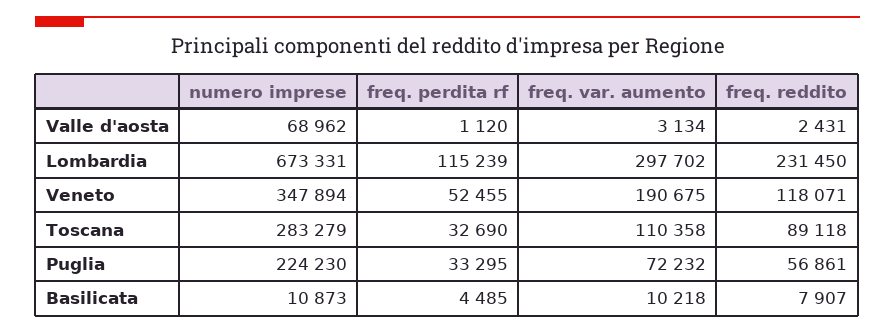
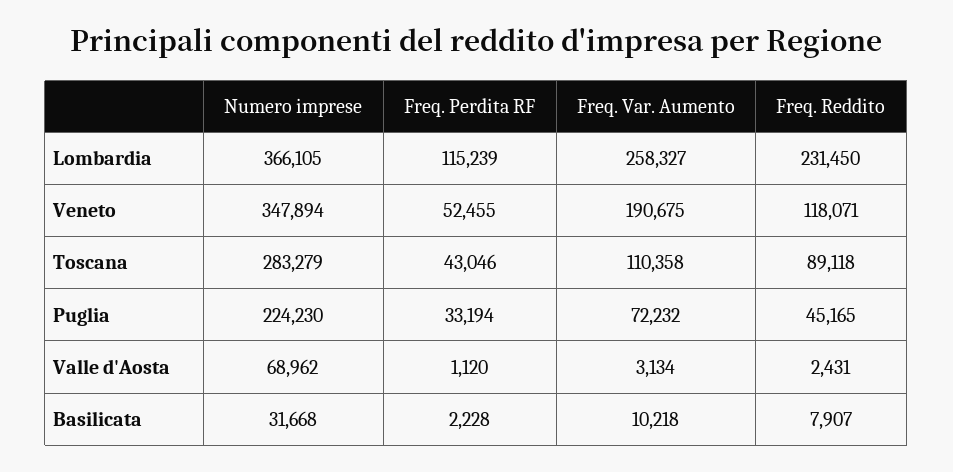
  {
    "numero imprese": {
      "Valle d'aosta": 68962,
-     "Lombardia": 673331,
+     "Lombardia": 366105,
      "Veneto": 347894,
      "Toscana": 283279,
      "Puglia": 224230,
-     "Basilicata": 10873
+     "Basilicata": 31668
    },
    "freq. perdita rf": {
      "Valle d'aosta": 1120,
      "Lombardia": 115239,
      "Veneto": 52455,
-     "Toscana": 32690,
+     "Toscana": 43046,
-     "Puglia": 33295,
+     "Puglia": 33194,
-     "Basilicata": 4485
+     "Basilicata": 2228
    },
    "freq. var. aumento": {
      "Valle d'aosta": 3134,
-     "Lombardia": 297702,
+     "Lombardia": 258327,
      "Veneto": 190675,
      "Toscana": 110358,
      "Puglia": 72232,
      "Basilicata": 10218
    },
    "freq. reddito": {
      "Valle d'aosta": 2431,
      "Lombardia": 231450,
      "Veneto": 118071,
      "Toscana": 89118,
-     "Puglia": 56861,
+     "Puglia": 45165,
      "Basilicata": 7907
    }
  }

